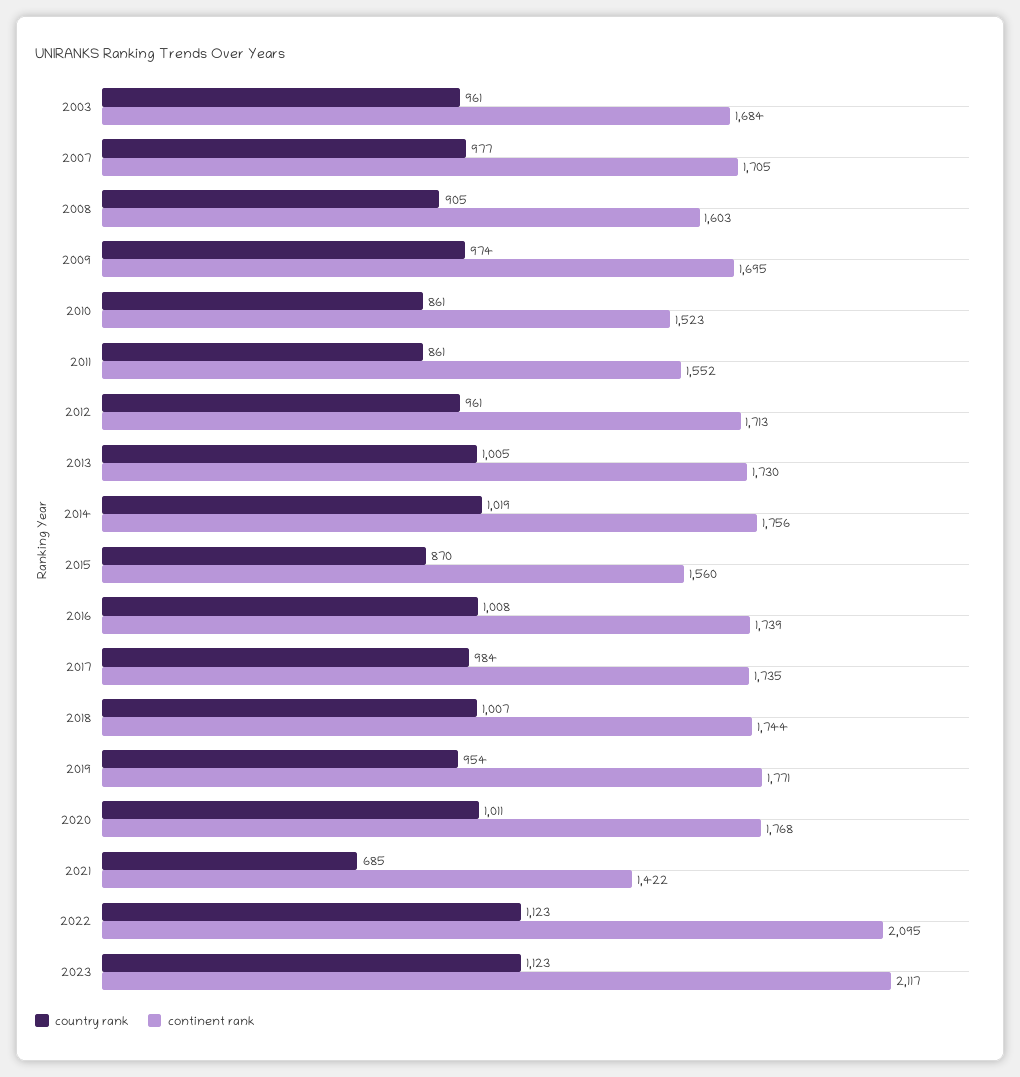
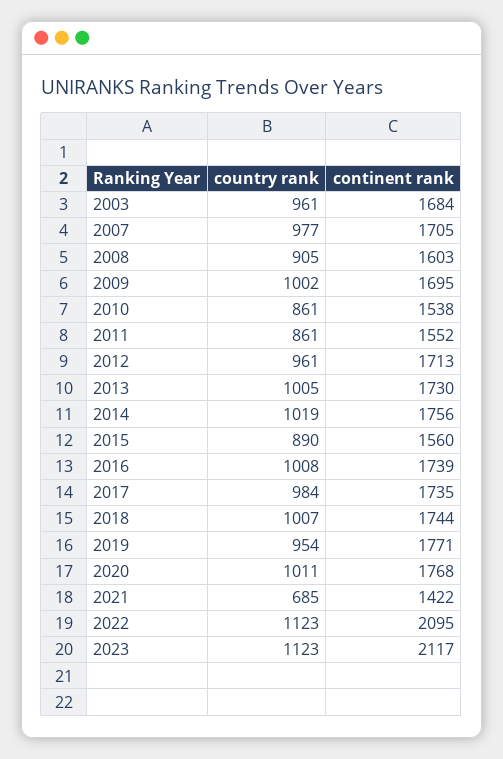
  {
    "country rank": {
      "2003": 961,
      "2007": 977,
      "2008": 905,
-     "2009": 974,
+     "2009": 1002,
      "2010": 861,
      "2011": 861,
      "2012": 961,
      "2013": 1005,
      "2014": 1019,
-     "2015": 870,
+     "2015": 890,
      "2016": 1008,
      "2017": 984,
      "2018": 1007,
      "2019": 954,
      "2020": 1011,
      "2021": 685,
      "2022": 1123,
      "2023": 1123
    },
    "continent rank": {
      "2003": 1684,
      "2007": 1705,
      "2008": 1603,
      "2009": 1695,
-     "2010": 1523,
+     "2010": 1538,
      "2011": 1552,
      "2012": 1713,
      "2013": 1730,
      "2014": 1756,
      "2015": 1560,
      "2016": 1739,
      "2017": 1735,
      "2018": 1744,
      "2019": 1771,
      "2020": 1768,
      "2021": 1422,
      "2022": 2095,
      "2023": 2117
    }
  }

